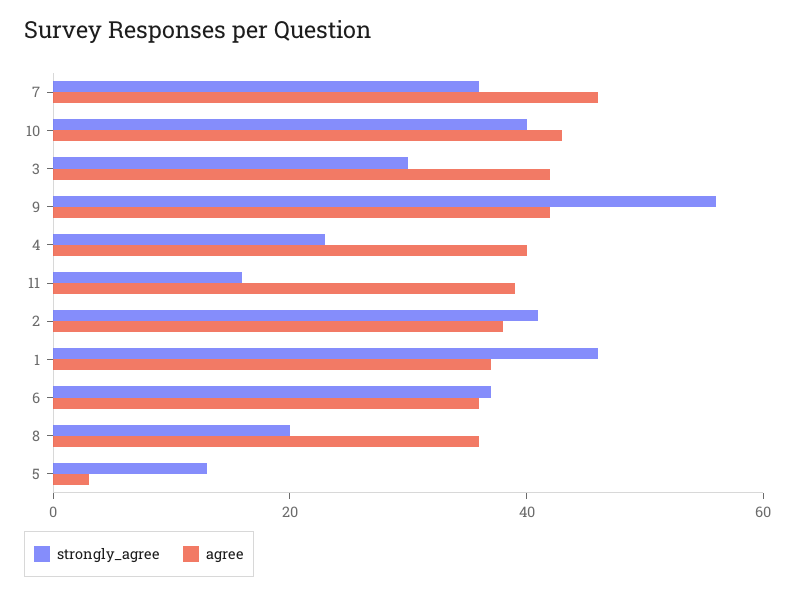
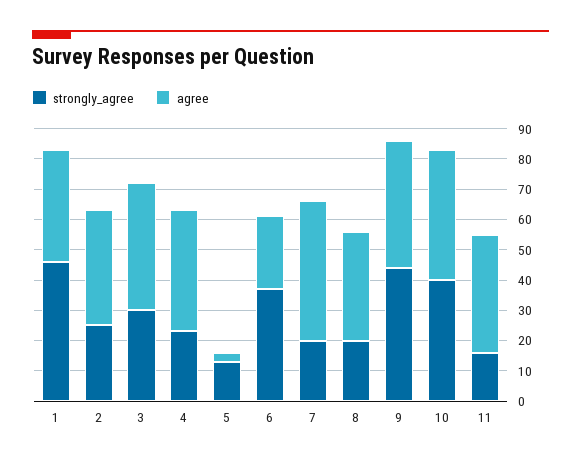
  {
    "strongly_agree": {
-     "7": 35,
+     "7": 20,
      "10": 40,
      "3": 30,
-     "9": 55,
+     "9": 45,
      "4": 25,
      "11": 15,
-     "2": 40,
+     "2": 25,
      "1": 45,
      "6": 35,
      "8": 20,
      "5": 15
    },
    "agree": {
      "7": 45,
      "10": 45,
      "3": 40,
      "9": 40,
      "4": 40,
      "11": 40,
      "2": 40,
      "1": 35,
-     "6": 35,
+     "6": 25,
      "8": 35,
      "5": 5
    }
  }

